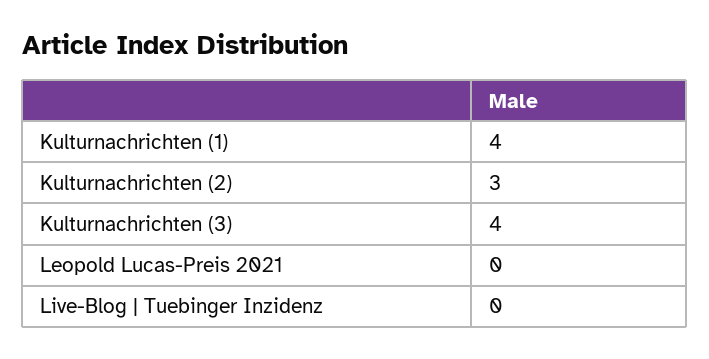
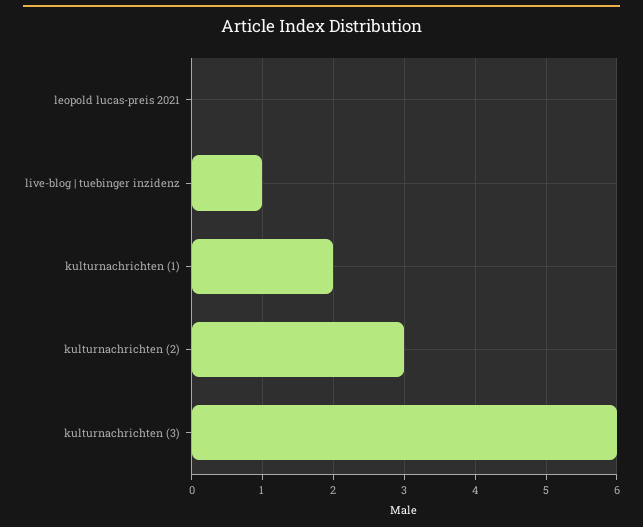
  {
-   "Kulturnachrichten (1)": 4,
+   "Kulturnachrichten (1)": 2,
    "Kulturnachrichten (2)": 3,
-   "Kulturnachrichten (3)": 4,
+   "Kulturnachrichten (3)": 6,
    "Leopold Lucas-Preis 2021": 0,
-   "Live-Blog | Tuebinger Inzidenz": 0
+   "Live-Blog | Tuebinger Inzidenz": 1
  }

